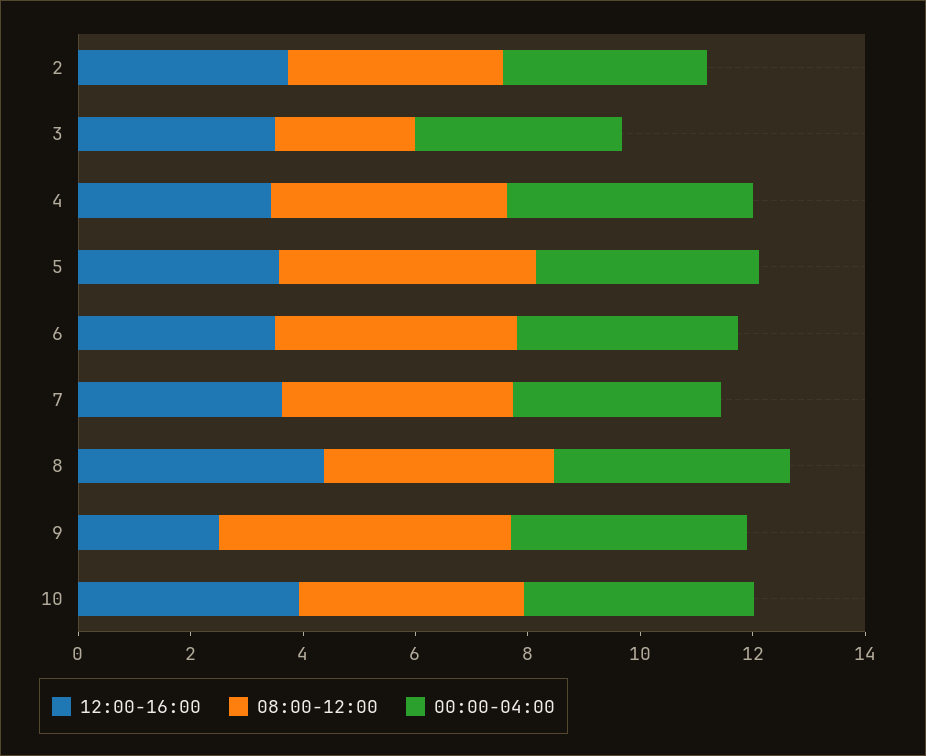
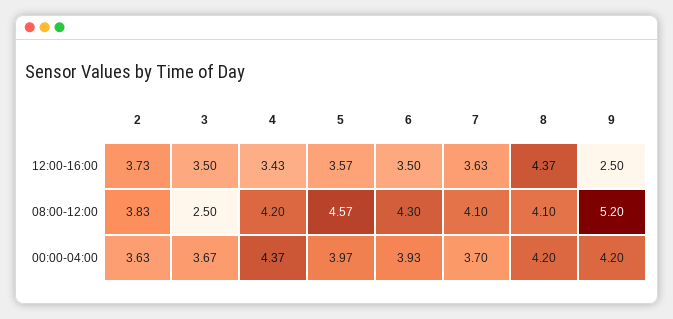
  {
    "12:00-16:00": {
      "2": 3.73,
      "3": 3.5,
      "4": 3.43,
      "5": 3.57,
      "6": 3.5,
      "7": 3.63,
      "8": 4.37,
-     "9": 2.5,
+     "9": 2.5
-     "10": 4
    },
    "08:00-12:00": {
      "2": 3.83,
      "3": 2.5,
      "4": 4.2,
      "5": 4.57,
      "6": 4.3,
      "7": 4.1,
      "8": 4.1,
-     "9": 5.2,
+     "9": 5.2
-     "10": 4
    },
    "00:00-04:00": {
      "2": 3.63,
      "3": 3.67,
      "4": 4.37,
      "5": 3.97,
      "6": 3.93,
      "7": 3.7,
      "8": 4.2,
-     "9": 4.2,
+     "9": 4.2
-     "10": 4
    }
  }

